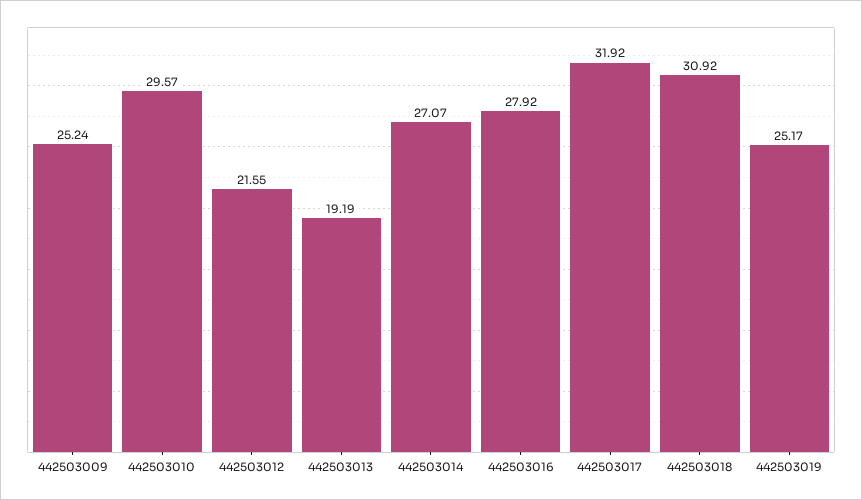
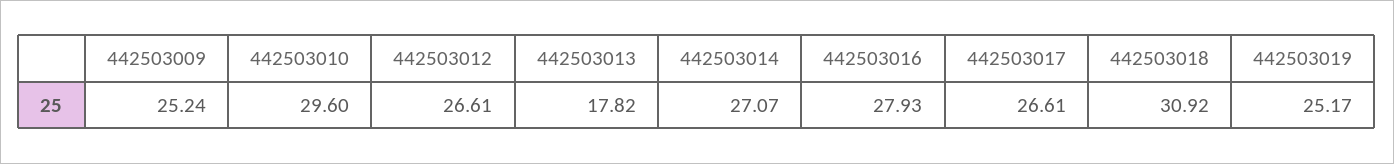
  {
    "442503009": 25.24,
-   "442503010": 29.57,
+   "442503010": 29.6,
-   "442503012": 21.55,
+   "442503012": 26.61,
-   "442503013": 19.19,
+   "442503013": 17.82,
    "442503014": 27.07,
-   "442503016": 27.92,
+   "442503016": 27.93,
-   "442503017": 31.92,
+   "442503017": 26.61,
    "442503018": 30.92,
    "442503019": 25.17
  }

